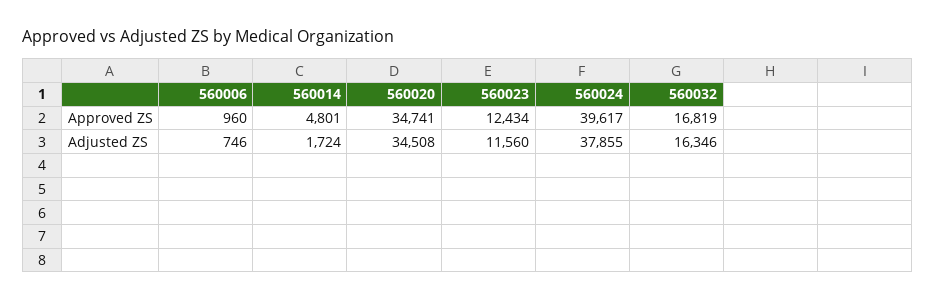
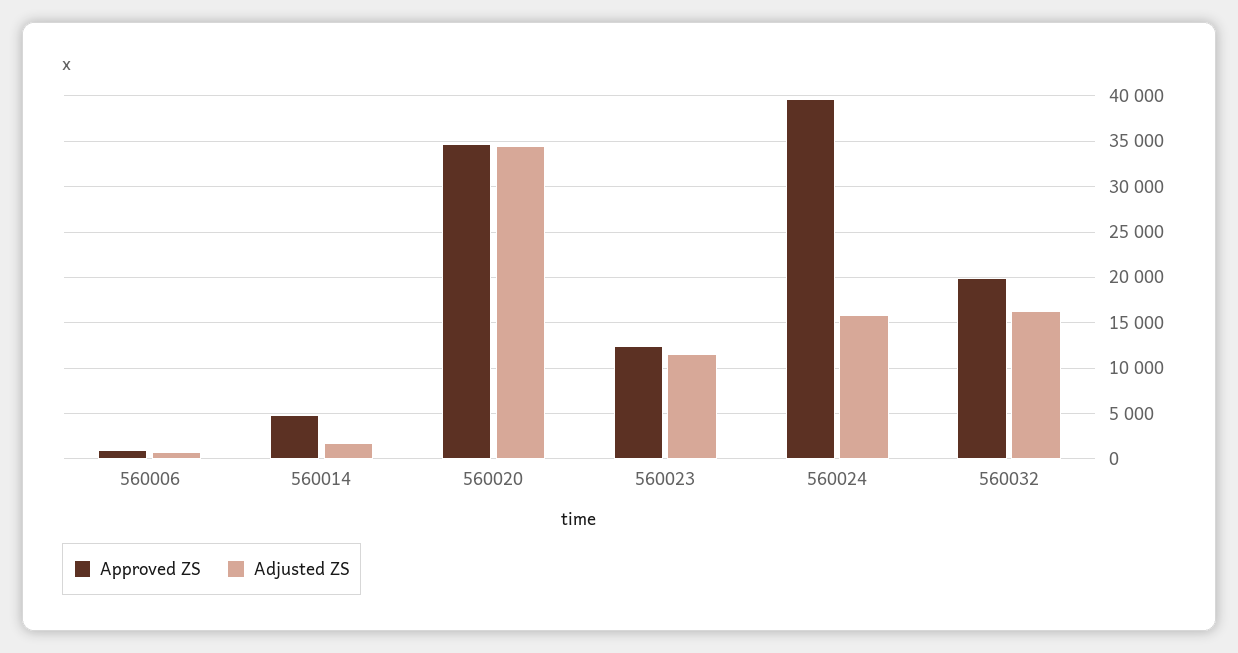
  {
    "Approved ZS": {
      "560006": 960,
      "560014": 4801,
      "560020": 34741,
      "560023": 12434,
      "560024": 39617,
-     "560032": 16819
+     "560032": 20000
    },
    "Adjusted ZS": {
      "560006": 746,
      "560014": 1724,
      "560020": 34508,
      "560023": 11560,
-     "560024": 37855,
+     "560024": 16000,
      "560032": 16346
    }
  }

